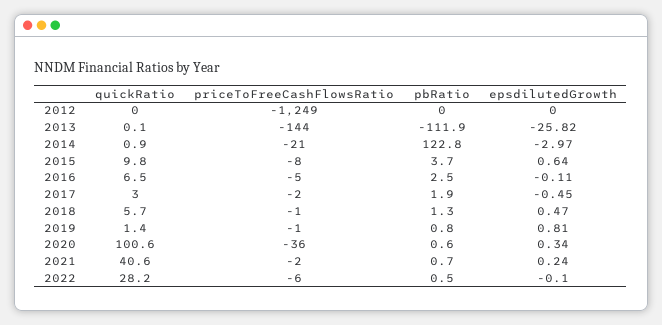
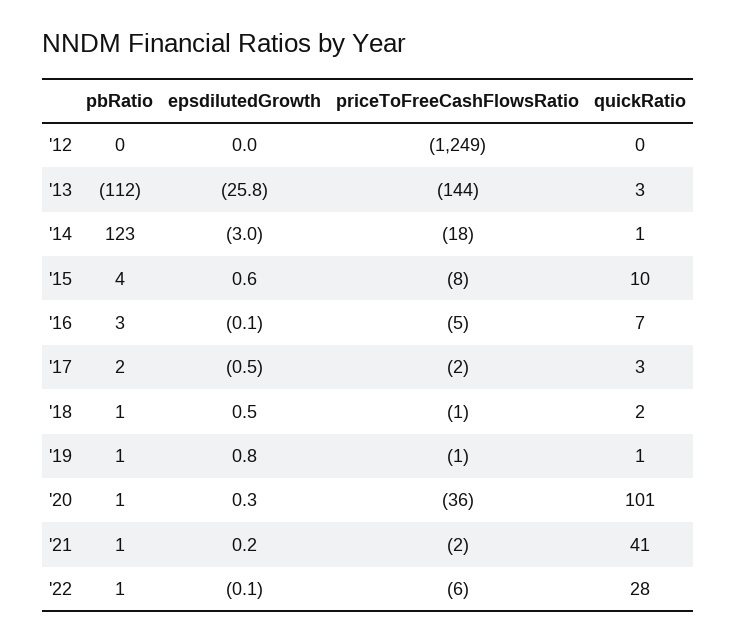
  {
    "quickRatio": {
      "2012": 0,
-     "2013": 0.1,
+     "2013": 3,
      "2014": 0.9,
      "2015": 9.8,
      "2016": 6.5,
      "2017": 3,
-     "2018": 5.7,
+     "2018": 2,
      "2019": 1.4,
      "2020": 100.6,
      "2021": 40.6,
      "2022": 28.2
    },
    "priceToFreeCashFlowsRatio": {
      "2012": -1249,
      "2013": -144,
-     "2014": -21,
+     "2014": -18,
      "2015": -8,
      "2016": -5,
      "2017": -2,
      "2018": -1,
      "2019": -1,
      "2020": -36,
      "2021": -2,
      "2022": -6
    },
    "pbRatio": {
      "2012": 0,
      "2013": -111.9,
      "2014": 122.8,
      "2015": 3.7,
      "2016": 2.5,
      "2017": 1.9,
      "2018": 1.3,
      "2019": 0.8,
      "2020": 0.6,
      "2021": 0.7,
      "2022": 0.5
    },
    "epsdilutedGrowth": {
      "2012": 0,
      "2013": -25.82,
      "2014": -2.97,
      "2015": 0.64,
      "2016": -0.11,
      "2017": -0.45,
      "2018": 0.47,
      "2019": 0.81,
      "2020": 0.34,
      "2021": 0.24,
      "2022": -0.1
    }
  }

